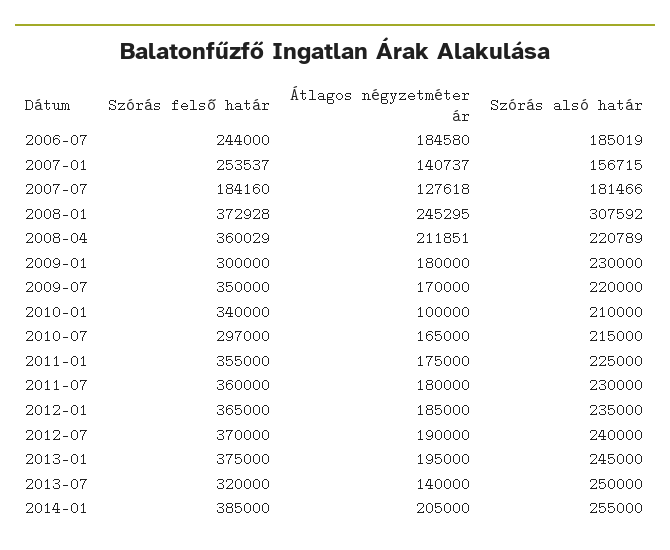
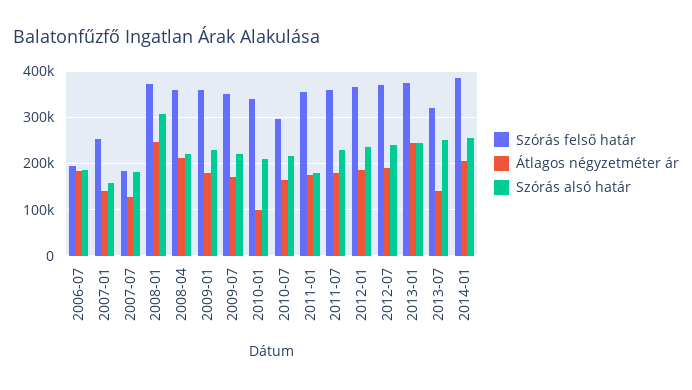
  {
    "Szórás felső határ": {
-     "2006-07": 244000,
+     "2006-07": 200000,
      "2007-01": 253537,
      "2007-07": 184160,
      "2008-01": 372928,
      "2008-04": 360029,
-     "2009-01": 300000,
+     "2009-01": 360000,
      "2009-07": 350000,
      "2010-01": 340000,
      "2010-07": 297000,
      "2011-01": 355000,
      "2011-07": 360000,
      "2012-01": 365000,
      "2012-07": 370000,
      "2013-01": 375000,
      "2013-07": 320000,
      "2014-01": 385000
    },
    "Átlagos négyzetméter ár": {
      "2006-07": 184580,
      "2007-01": 140737,
      "2007-07": 127618,
      "2008-01": 245295,
      "2008-04": 211851,
      "2009-01": 180000,
      "2009-07": 170000,
      "2010-01": 100000,
      "2010-07": 165000,
      "2011-01": 175000,
      "2011-07": 180000,
      "2012-01": 185000,
      "2012-07": 190000,
-     "2013-01": 195000,
+     "2013-01": 240000,
      "2013-07": 140000,
      "2014-01": 205000
    },
    "Szórás alsó határ": {
      "2006-07": 185019,
      "2007-01": 156715,
      "2007-07": 181466,
      "2008-01": 307592,
      "2008-04": 220789,
      "2009-01": 230000,
      "2009-07": 220000,
      "2010-01": 210000,
      "2010-07": 215000,
-     "2011-01": 225000,
+     "2011-01": 180000,
      "2011-07": 230000,
      "2012-01": 235000,
      "2012-07": 240000,
      "2013-01": 245000,
      "2013-07": 250000,
      "2014-01": 255000
    }
  }

